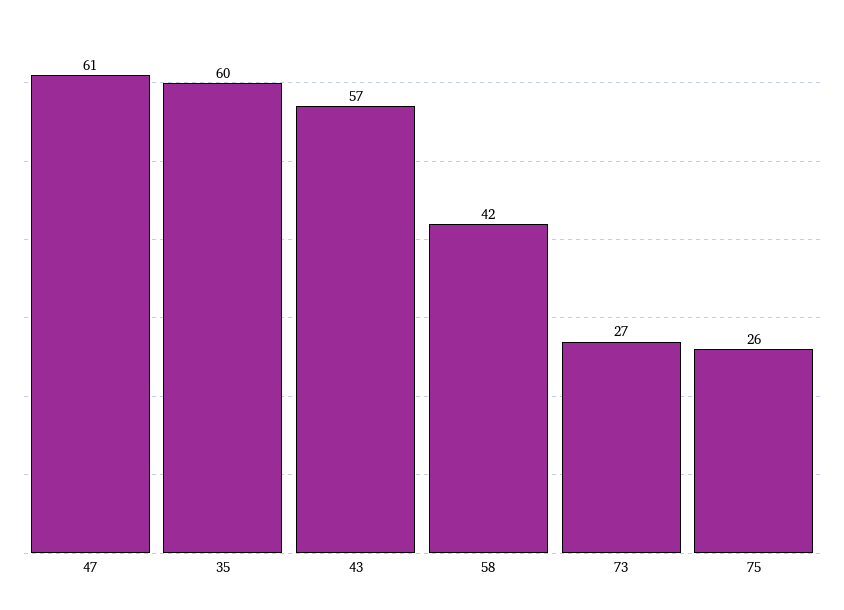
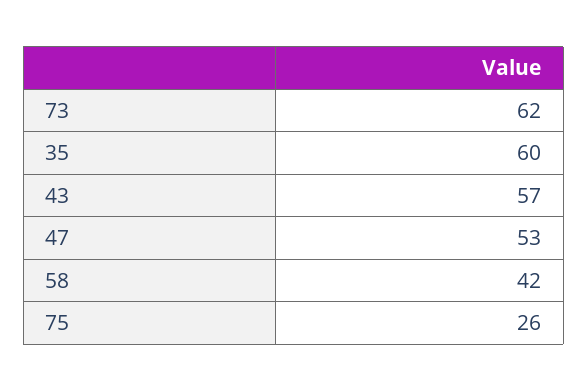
  {
-   "47": 61,
+   "47": 53,
    "35": 60,
    "43": 57,
    "58": 42,
-   "73": 27,
+   "73": 62,
    "75": 26
  }

